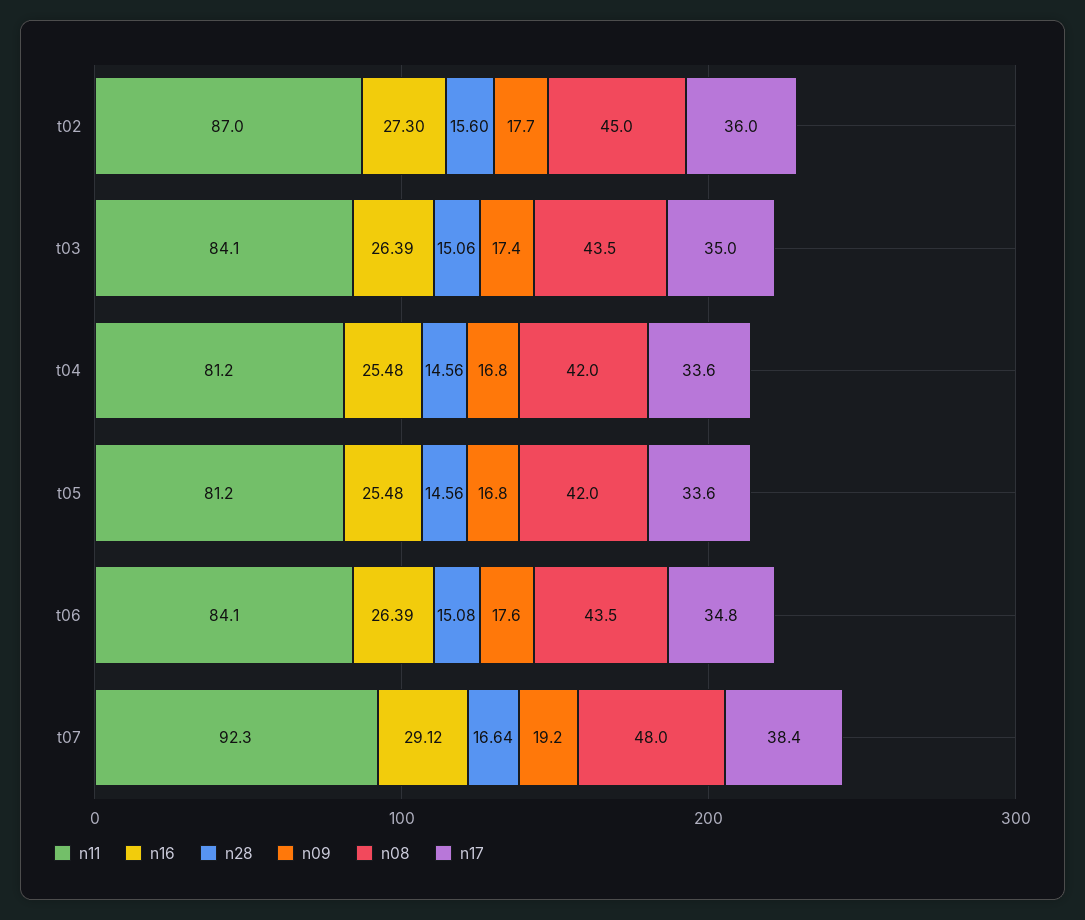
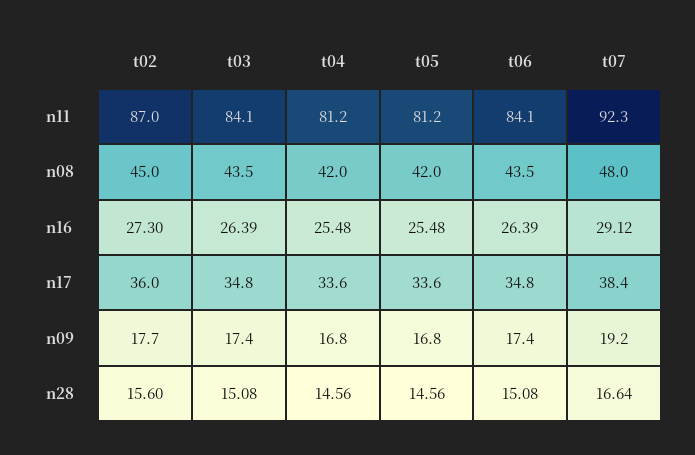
  {
    "n11": {
      "t02": 87,
      "t03": 84.1,
      "t04": 81.2,
      "t05": 81.2,
      "t06": 84.1,
      "t07": 92.3
    },
    "n16": {
      "t02": 27.3,
      "t03": 26.39,
      "t04": 25.48,
      "t05": 25.48,
      "t06": 26.39,
      "t07": 29.12
    },
    "n28": {
      "t02": 15.6,
-     "t03": 15.06,
+     "t03": 15.08,
      "t04": 14.56,
      "t05": 14.56,
      "t06": 15.08,
      "t07": 16.64
    },
    "n09": {
      "t02": 17.7,
      "t03": 17.4,
      "t04": 16.8,
      "t05": 16.8,
-     "t06": 17.6,
+     "t06": 17.4,
      "t07": 19.2
    },
    "n08": {
      "t02": 45,
      "t03": 43.5,
      "t04": 42,
      "t05": 42,
      "t06": 43.5,
      "t07": 48
    },
    "n17": {
      "t02": 36,
-     "t03": 35,
+     "t03": 34.8,
      "t04": 33.6,
      "t05": 33.6,
      "t06": 34.8,
      "t07": 38.4
    }
  }

